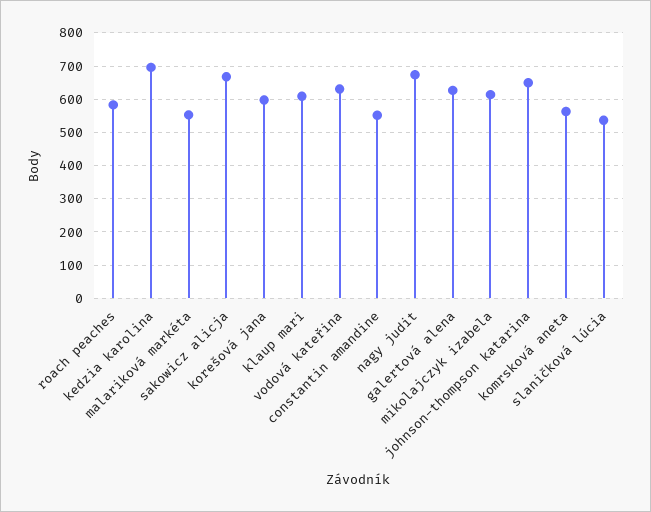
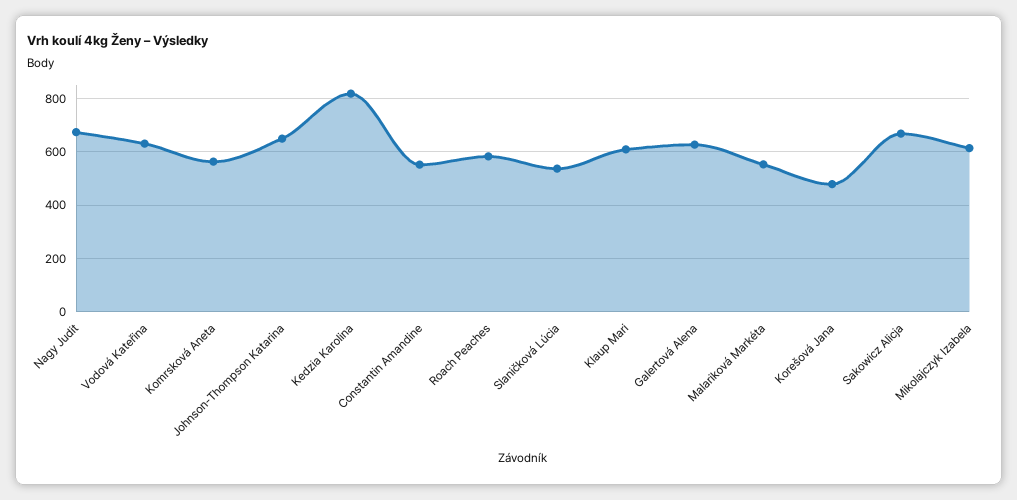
  {
    "roach peaches": 580,
-   "kedzia karolina": 700,
+   "kedzia karolina": 825,
    "malariková markéta": 560,
    "sakowicz alicja": 660,
-   "korešová jana": 600,
+   "korešová jana": 475,
    "klaup mari": 600,
    "vodová kateřina": 640,
    "constantin amandine": 560,
    "nagy judit": 680,
    "galertová alena": 620,
    "mikolajczyk izabela": 620,
    "johnson-thompson katarina": 660,
    "komrsková aneta": 560,
    "slaničková lúcia": 540
  }

